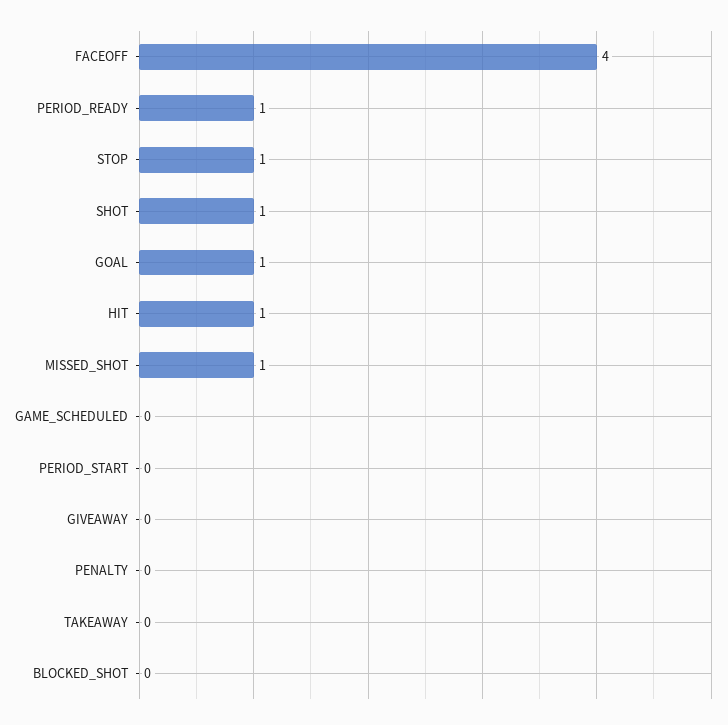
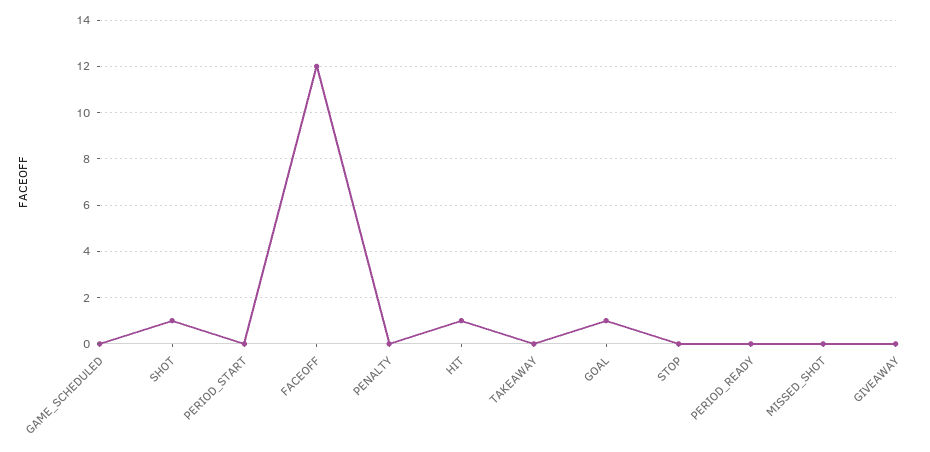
  {
-   "FACEOFF": 4,
+   "FACEOFF": 12,
-   "PERIOD_READY": 1,
+   "PERIOD_READY": 0,
-   "STOP": 1,
+   "STOP": 0,
    "SHOT": 1,
    "GOAL": 1,
    "HIT": 1,
-   "MISSED_SHOT": 1,
+   "MISSED_SHOT": 0,
    "GAME_SCHEDULED": 0,
    "PERIOD_START": 0,
    "GIVEAWAY": 0,
    "PENALTY": 0,
-   "TAKEAWAY": 0,
+   "TAKEAWAY": 0
-   "BLOCKED_SHOT": 0
  }

